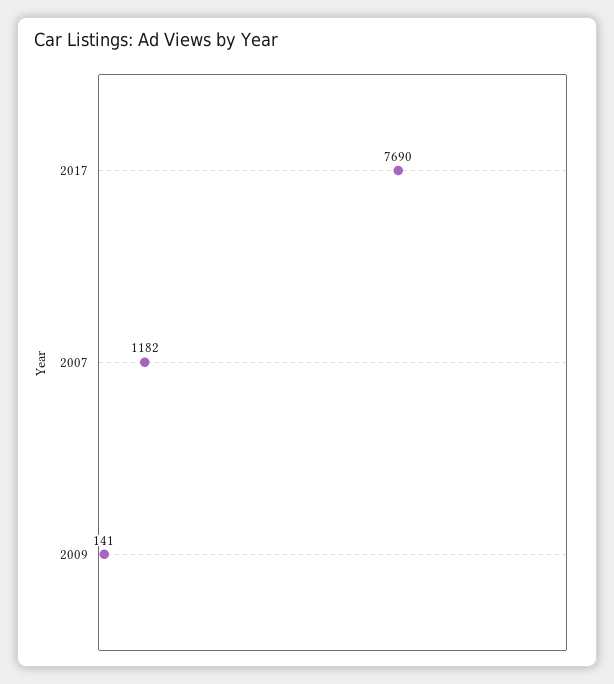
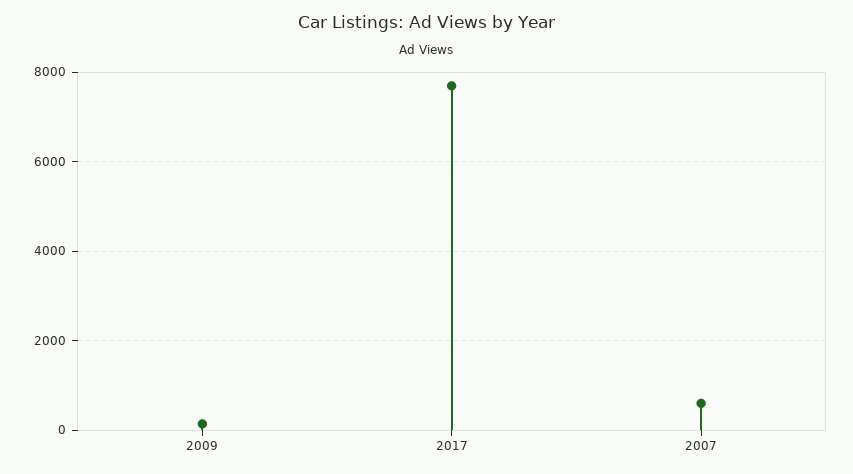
  {
    "2017": 7690,
-   "2007": 1182,
+   "2007": 600,
    "2009": 141
  }

